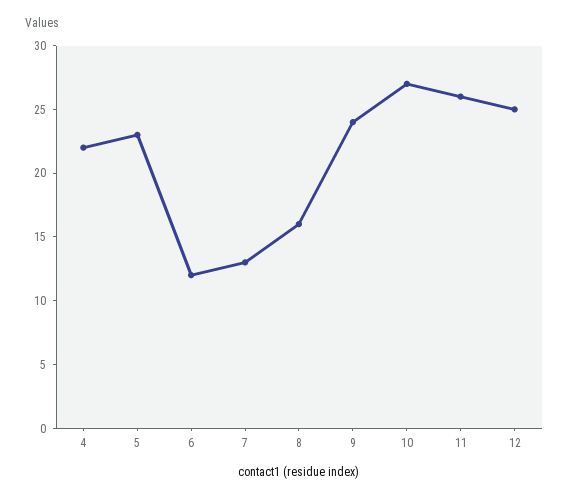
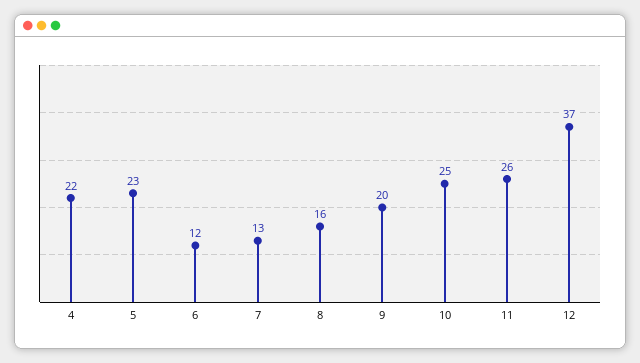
  {
    "4": 22,
    "5": 23,
    "6": 12,
    "7": 13,
    "8": 16,
-   "9": 24,
+   "9": 20,
-   "10": 27,
+   "10": 25,
    "11": 26,
-   "12": 25
+   "12": 37
  }

